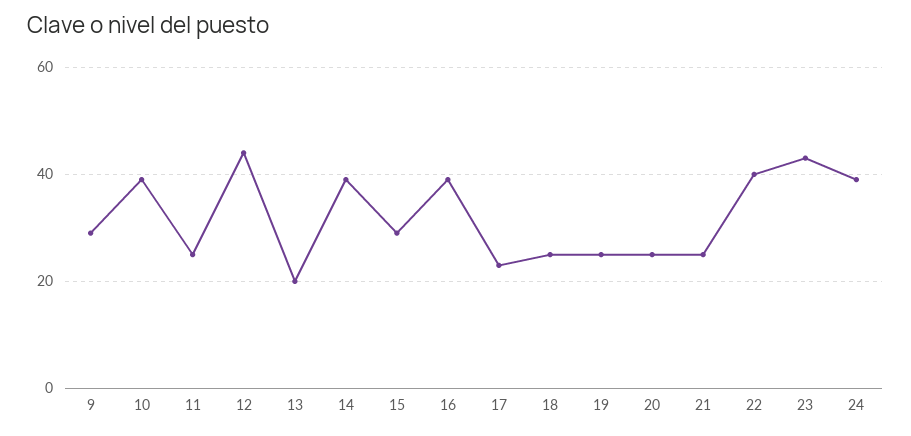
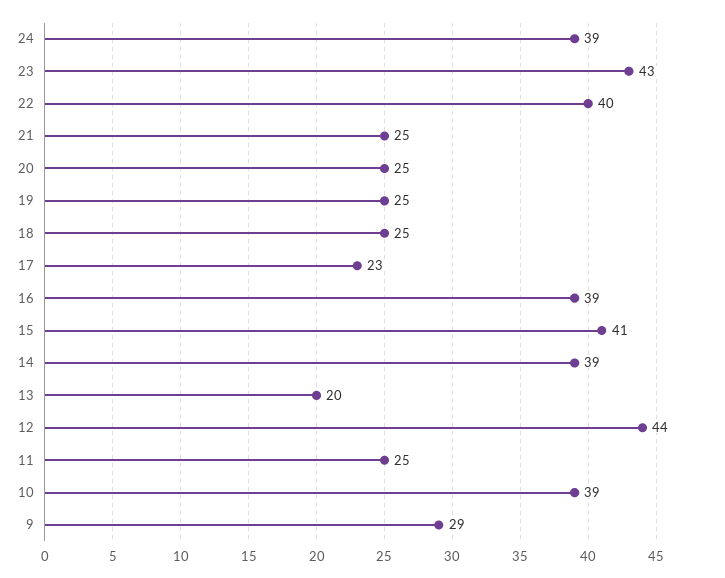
  {
    "9": 29,
    "10": 39,
    "11": 25,
    "12": 44,
    "13": 20,
    "14": 39,
-   "15": 30,
+   "15": 41,
    "16": 39,
    "17": 23,
    "18": 25,
    "19": 25,
    "20": 25,
    "21": 25,
    "22": 40,
    "23": 43,
    "24": 39
  }

